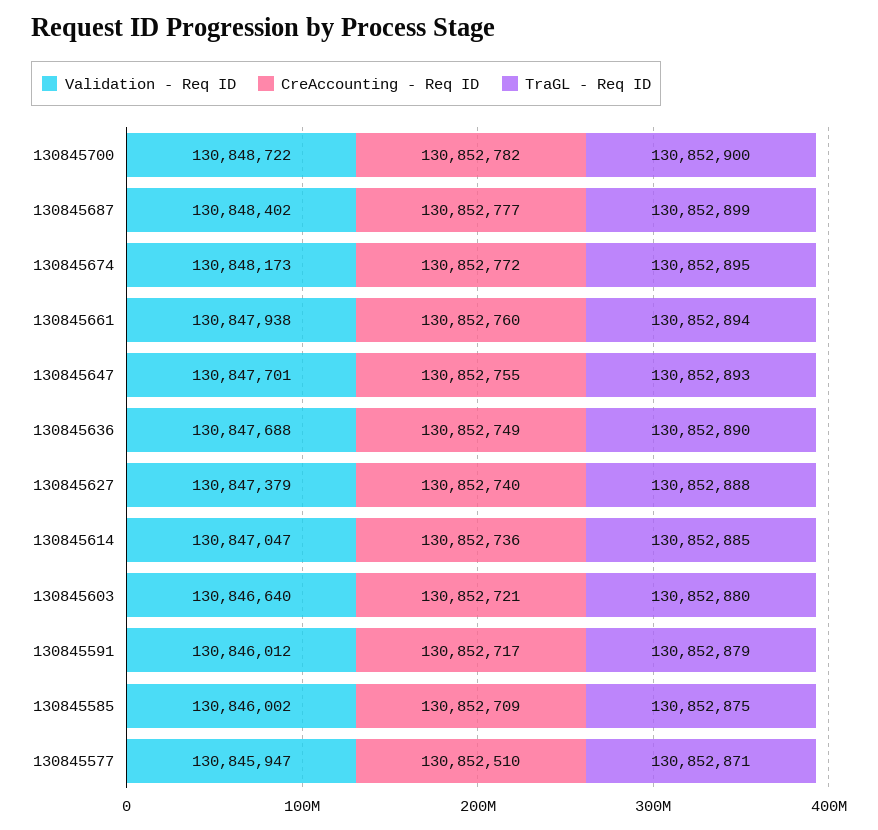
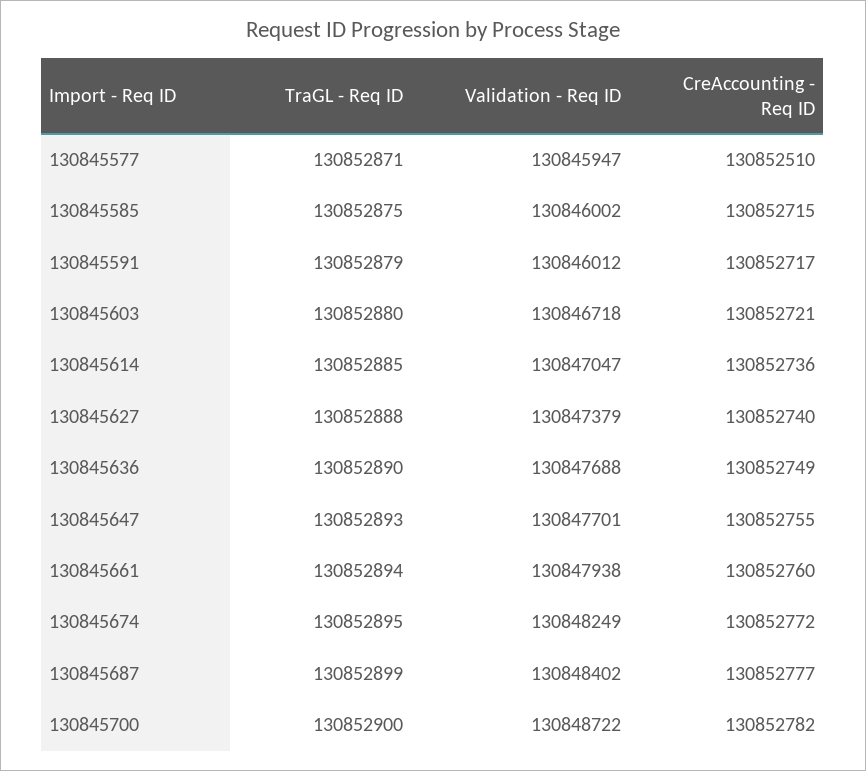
  {
    "Validation - Req ID": {
      "130845700": 130848722,
      "130845687": 130848402,
-     "130845674": 130848173,
+     "130845674": 130848249,
      "130845661": 130847938,
      "130845647": 130847701,
      "130845636": 130847688,
      "130845627": 130847379,
      "130845614": 130847047,
-     "130845603": 130846640,
+     "130845603": 130846718,
      "130845591": 130846012,
      "130845585": 130846002,
      "130845577": 130845947
    },
    "CreAccounting - Req ID": {
      "130845700": 130852782,
      "130845687": 130852777,
      "130845674": 130852772,
      "130845661": 130852760,
      "130845647": 130852755,
      "130845636": 130852749,
      "130845627": 130852740,
      "130845614": 130852736,
      "130845603": 130852721,
      "130845591": 130852717,
-     "130845585": 130852709,
+     "130845585": 130852715,
      "130845577": 130852510
    },
    "TraGL - Req ID": {
      "130845700": 130852900,
      "130845687": 130852899,
      "130845674": 130852895,
      "130845661": 130852894,
      "130845647": 130852893,
      "130845636": 130852890,
      "130845627": 130852888,
      "130845614": 130852885,
      "130845603": 130852880,
      "130845591": 130852879,
      "130845585": 130852875,
      "130845577": 130852871
    }
  }

